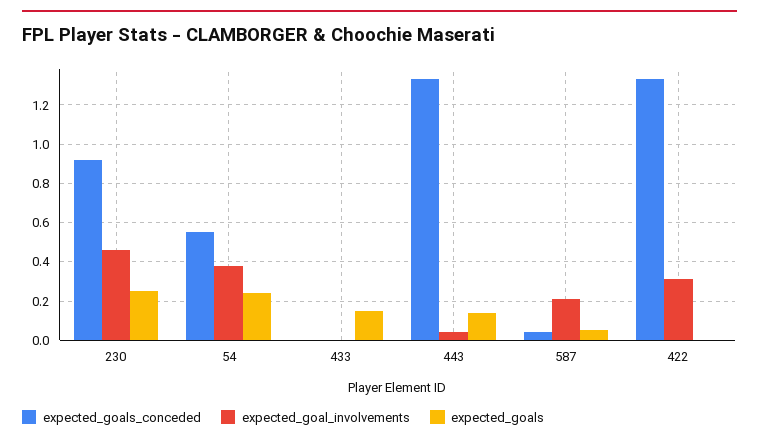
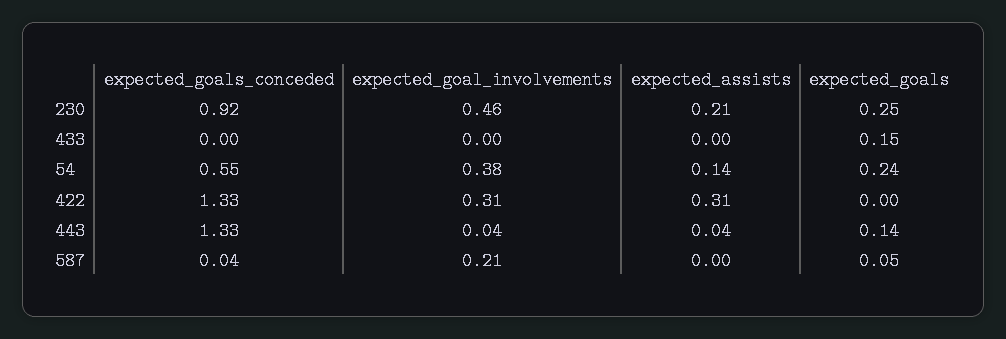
  {
    "expected_goals_conceded": {
      "230": 0.92,
      "54": 0.55,
      "433": 0,
      "443": 1.33,
      "587": 0.04,
      "422": 1.33
    },
    "expected_goal_involvements": {
      "230": 0.46,
      "54": 0.38,
      "433": 0,
      "443": 0.04,
      "587": 0.21,
      "422": 0.31
    },
    "expected_goals": {
      "230": 0.25,
      "54": 0.24,
      "433": 0.15,
      "443": 0.14,
      "587": 0.05,
      "422": 0
-   }
+   },
+   "expected_assists": {
+     "230": 0.21,
+     "433": 0,
+     "54": 0.14,
+     "422": 0.31,
+     "443": 0.04,
+     "587": 0
+   }
  }

